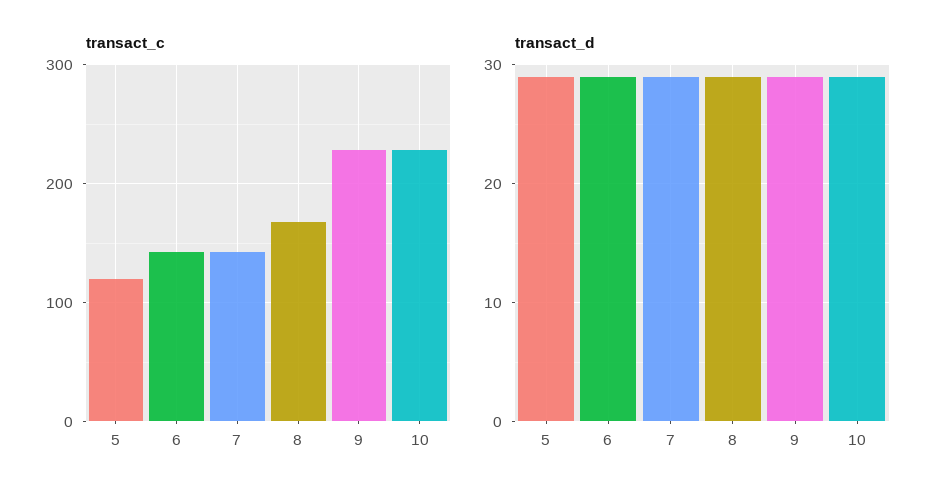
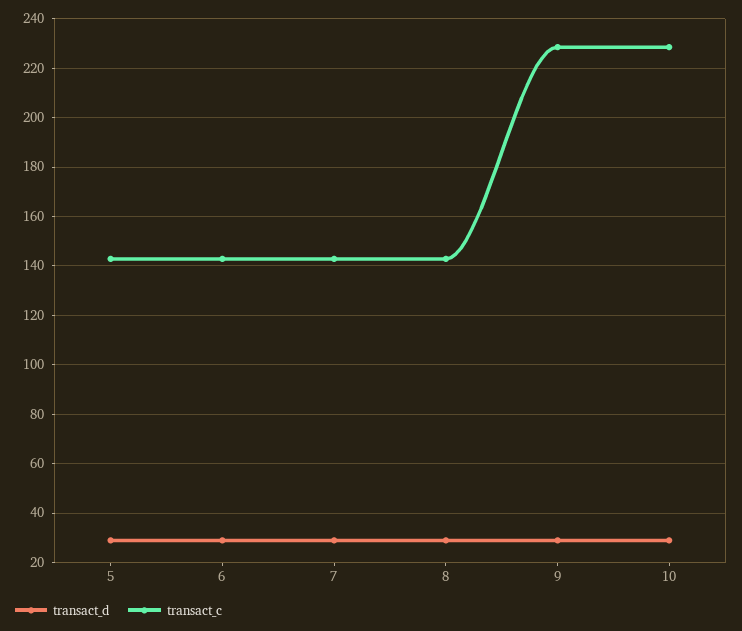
  {
    "transact_c": {
-     "5": 120,
+     "5": 142.5,
      "6": 142.5,
      "7": 142.5,
-     "8": 170,
+     "8": 142.5,
      "9": 227.5,
      "10": 227.5
    },
    "transact_d": {
      "5": 29,
      "6": 29,
      "7": 29,
      "8": 29,
      "9": 29,
      "10": 29
    }
  }

